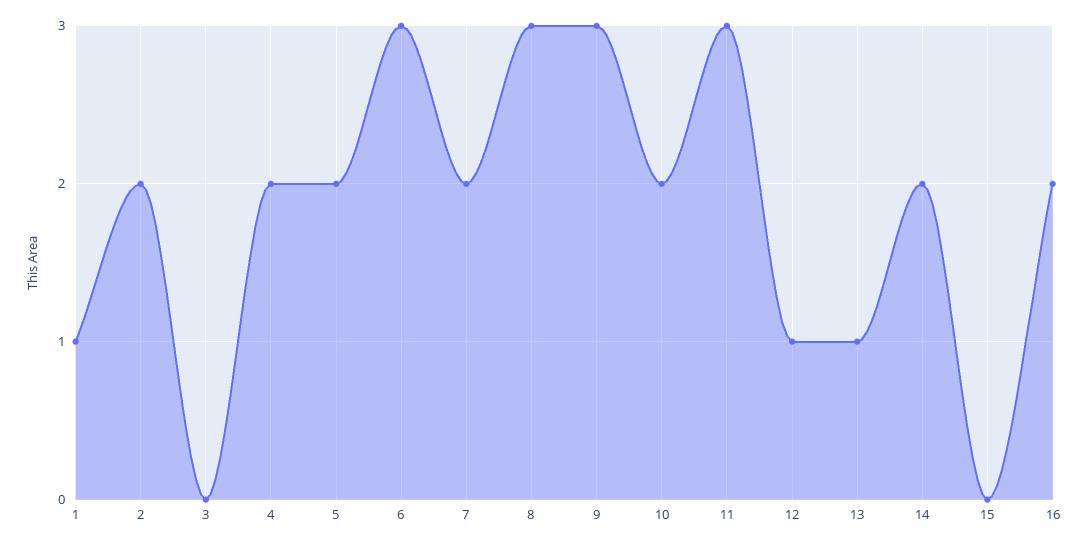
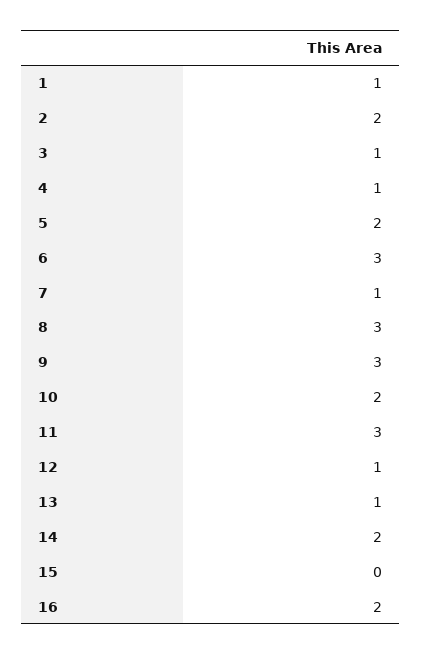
  {
    "1": 1,
    "2": 2,
-   "3": 0,
+   "3": 1,
-   "4": 2,
+   "4": 1,
    "5": 2,
    "6": 3,
-   "7": 2,
+   "7": 1,
    "8": 3,
    "9": 3,
    "10": 2,
    "11": 3,
    "12": 1,
    "13": 1,
    "14": 2,
    "15": 0,
    "16": 2
  }

